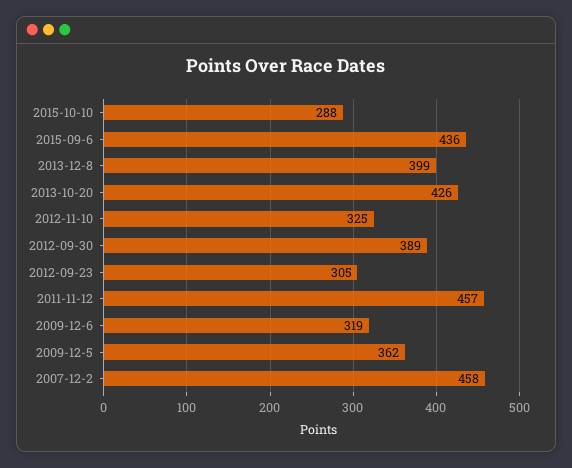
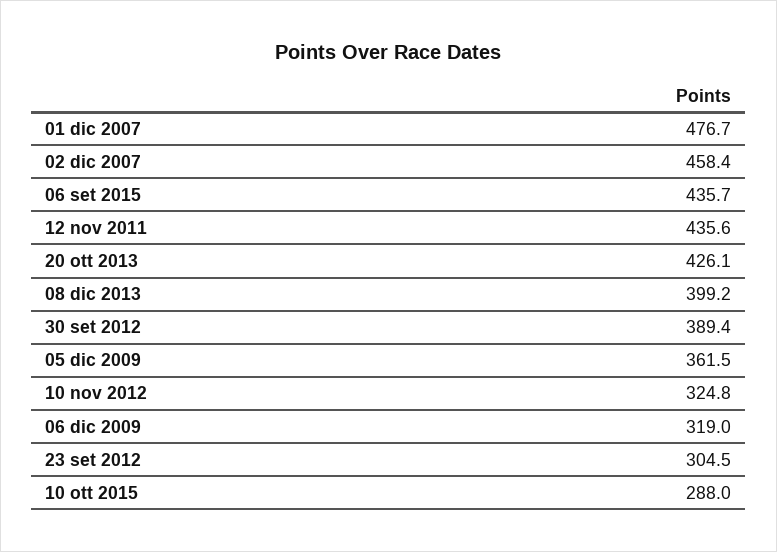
  {
    "2015-10-10": 288,
    "2015-09-6": 435.7,
    "2013-12-8": 399.2,
    "2013-10-20": 426.1,
    "2012-11-10": 324.8,
    "2012-09-30": 389.4,
    "2012-09-23": 304.5,
-   "2011-11-12": 457,
+   "2011-11-12": 435.6,
    "2009-12-6": 319,
    "2009-12-5": 361.5,
-   "2007-12-2": 458.4
+   "2007-12-2": 458.4,
+   "01 dic 2007": 476.7
  }

